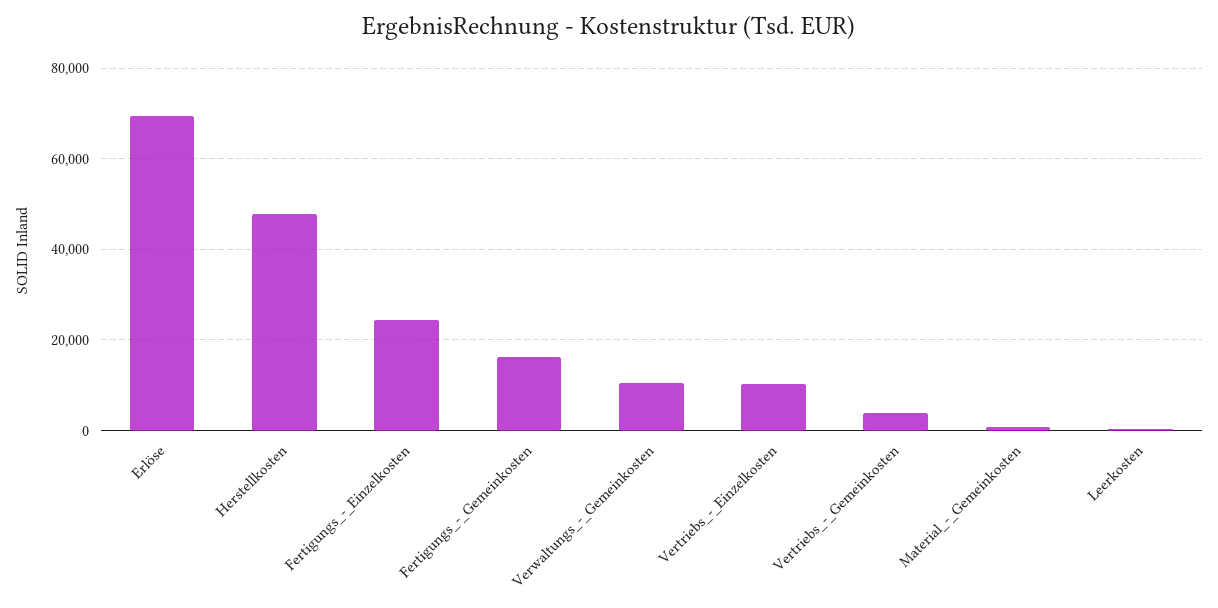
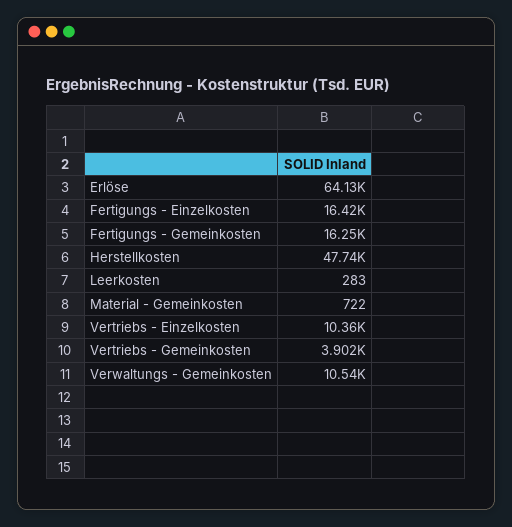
  {
-   "Erlöse": 70000,
+   "Erlöse": 64130,
    "Herstellkosten": 47740,
-   "Fertigungs_-_Einzelkosten": 24000,
+   "Fertigungs_-_Einzelkosten": 16420,
    "Fertigungs_-_Gemeinkosten": 16250,
    "Verwaltungs_-_Gemeinkosten": 10540,
    "Vertriebs_-_Einzelkosten": 10360,
    "Vertriebs_-_Gemeinkosten": 3902,
    "Material_-_Gemeinkosten": 722,
    "Leerkosten": 283
  }

